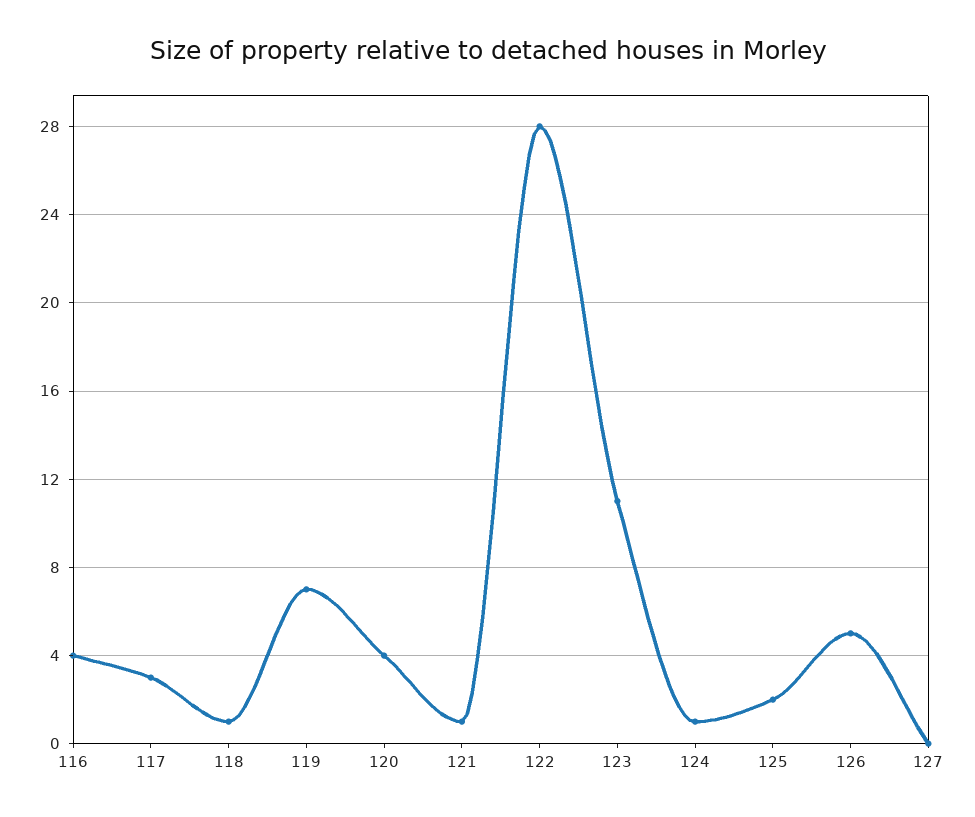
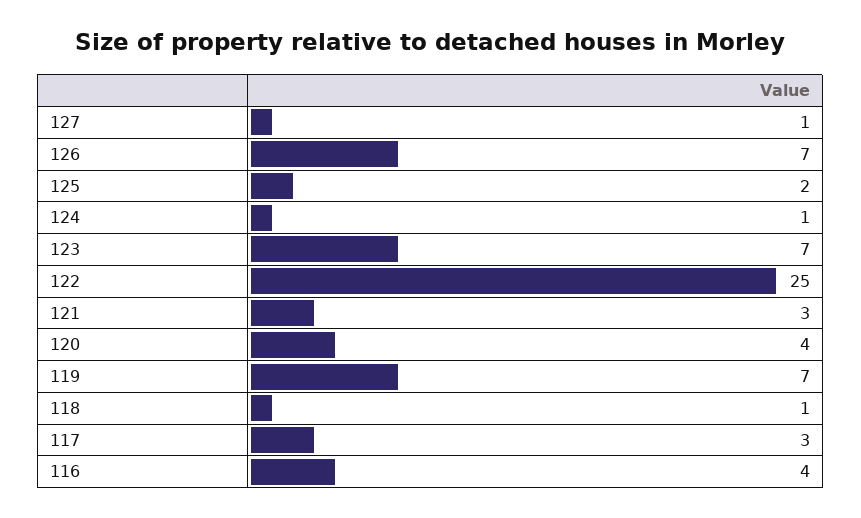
  {
    "116": 4,
    "117": 3,
    "118": 1,
    "119": 7,
    "120": 4,
-   "121": 1,
+   "121": 3,
-   "122": 28,
+   "122": 25,
-   "123": 11,
+   "123": 7,
    "124": 1,
    "125": 2,
-   "126": 5,
+   "126": 7,
-   "127": 0
+   "127": 1
  }

